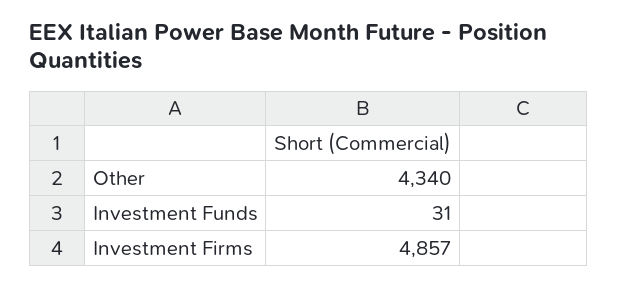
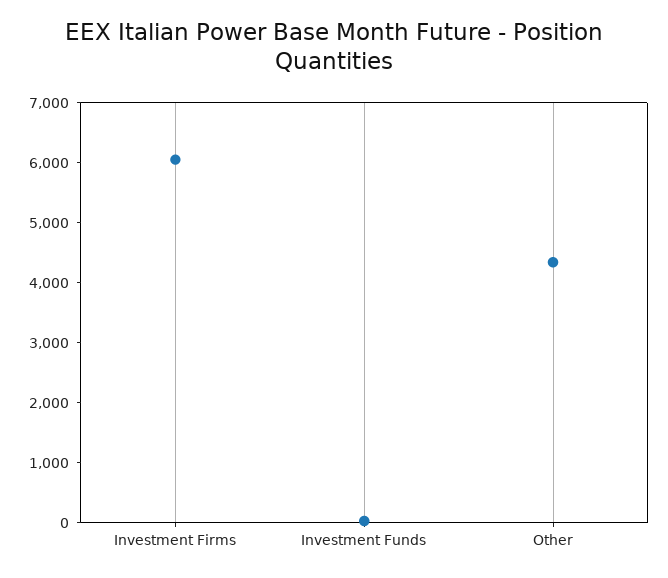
  {
    "Other": 4340,
    "Investment Funds": 31,
-   "Investment Firms": 4857
+   "Investment Firms": 6000
  }

